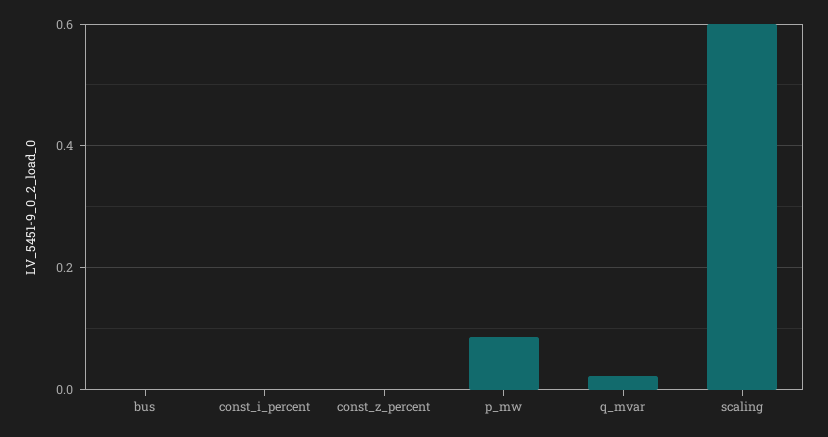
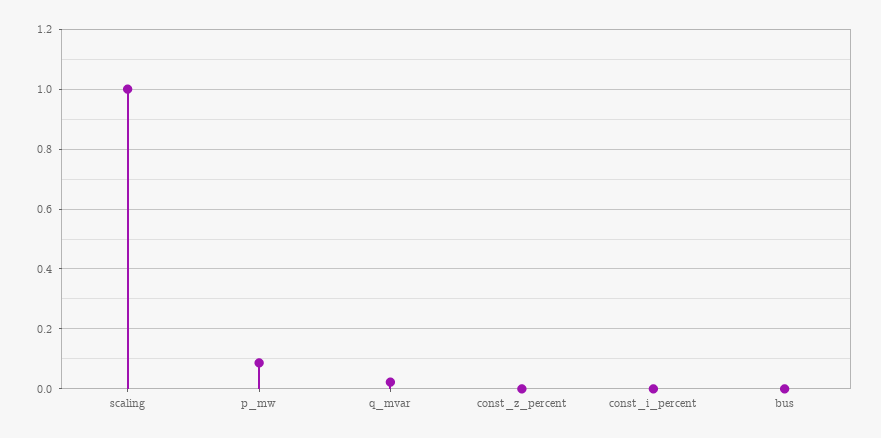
  {
    "bus": 0,
    "const_i_percent": 0,
    "const_z_percent": 0,
    "p_mw": 0.08,
    "q_mvar": 0.02,
-   "scaling": 0.6
+   "scaling": 1
  }

